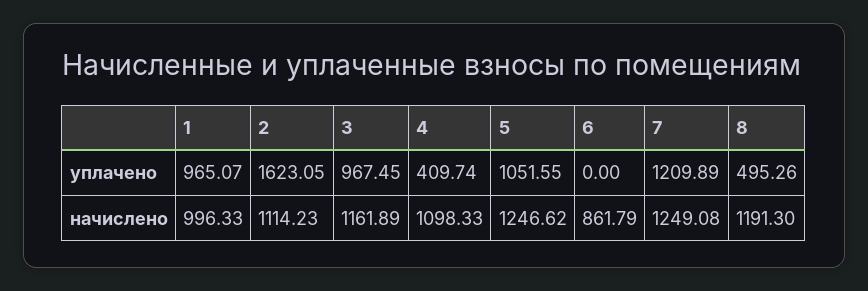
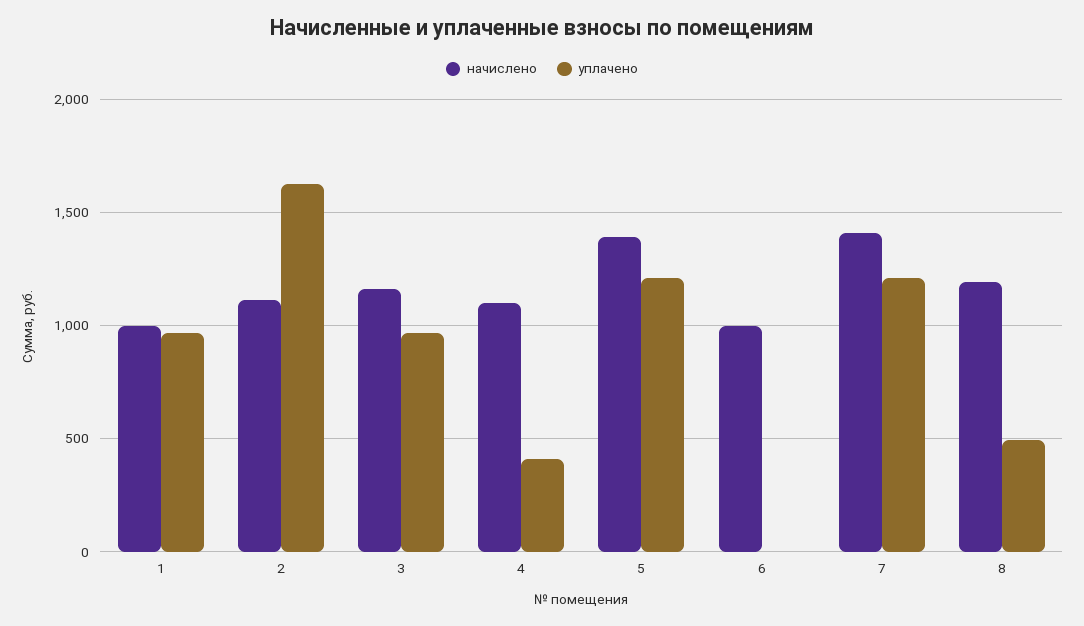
  {
    "уплачено": {
      "1": 965.07,
      "2": 1623.05,
      "3": 967.45,
      "4": 409.74,
-     "5": 1051.55,
+     "5": 1200,
      "6": 0,
      "7": 1209.89,
      "8": 495.26
    },
    "начислено": {
      "1": 996.33,
      "2": 1114.23,
      "3": 1161.89,
      "4": 1098.33,
-     "5": 1246.62,
+     "5": 1400,
-     "6": 861.79,
+     "6": 1000,
-     "7": 1249.08,
+     "7": 1400,
      "8": 1191.3
    }
  }

